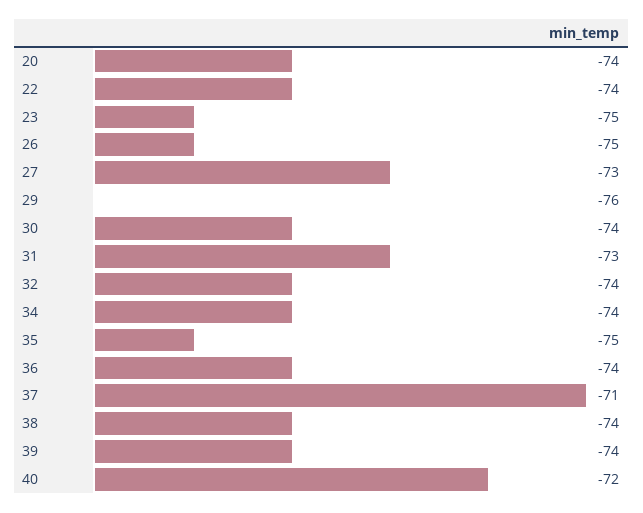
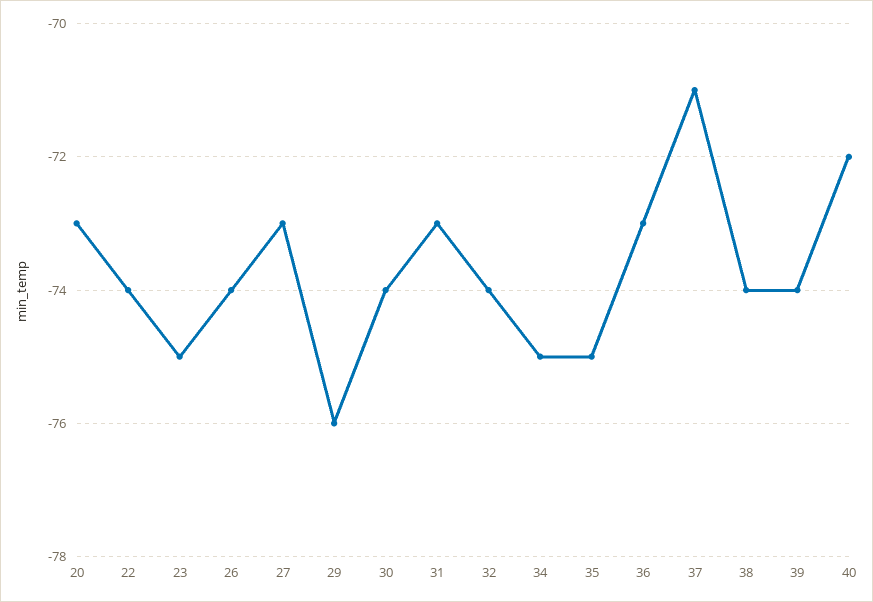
  {
-   "20": -74,
+   "20": -73,
    "22": -74,
    "23": -75,
-   "26": -75,
+   "26": -74,
    "27": -73,
    "29": -76,
    "30": -74,
    "31": -73,
    "32": -74,
-   "34": -74,
+   "34": -75,
    "35": -75,
-   "36": -74,
+   "36": -73,
    "37": -71,
    "38": -74,
    "39": -74,
    "40": -72
  }

